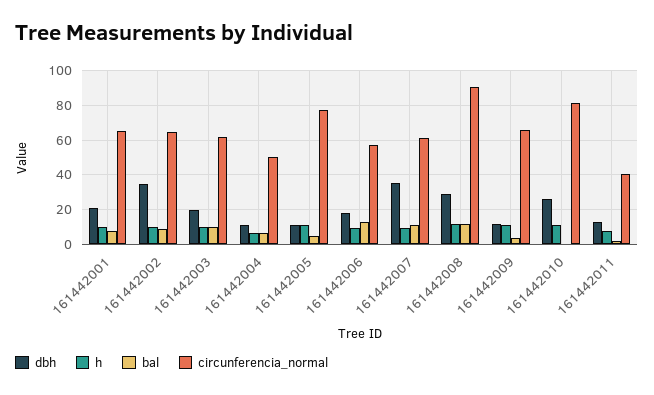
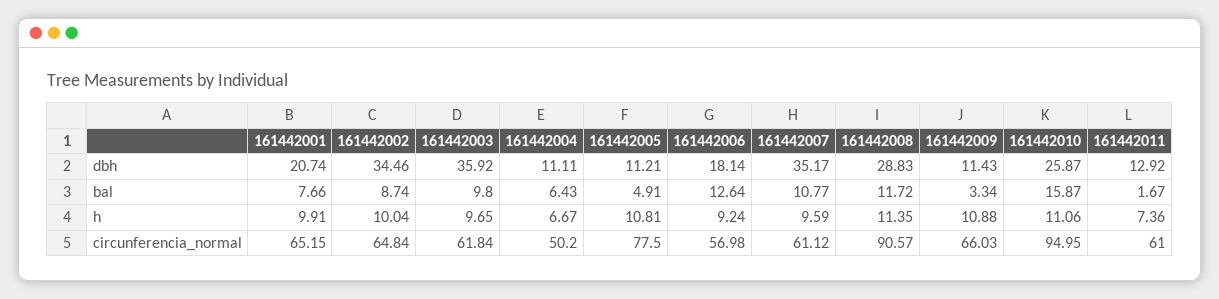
  {
    "dbh": {
      "161442001": 20.74,
      "161442002": 34.46,
-     "161442003": 20,
+     "161442003": 35.92,
      "161442004": 11.11,
      "161442005": 11.21,
      "161442006": 18.14,
      "161442007": 35.17,
      "161442008": 28.83,
      "161442009": 11.43,
      "161442010": 25.87,
      "161442011": 12.92
    },
    "h": {
      "161442001": 9.91,
      "161442002": 10.04,
      "161442003": 9.65,
      "161442004": 6.67,
      "161442005": 10.81,
      "161442006": 9.24,
      "161442007": 9.59,
      "161442008": 11.35,
      "161442009": 10.88,
      "161442010": 11.06,
      "161442011": 7.36
    },
    "bal": {
      "161442001": 7.66,
      "161442002": 8.74,
      "161442003": 9.8,
      "161442004": 6.43,
      "161442005": 4.91,
      "161442006": 12.64,
      "161442007": 10.77,
      "161442008": 11.72,
      "161442009": 3.34,
-     "161442010": 0,
+     "161442010": 15.87,
      "161442011": 1.67
    },
    "circunferencia_normal": {
      "161442001": 65.15,
      "161442002": 64.84,
      "161442003": 61.84,
      "161442004": 50.2,
      "161442005": 77.5,
      "161442006": 56.98,
      "161442007": 61.12,
      "161442008": 90.57,
      "161442009": 66.03,
-     "161442010": 80,
+     "161442010": 94.95,
-     "161442011": 40
+     "161442011": 61
    }
  }

